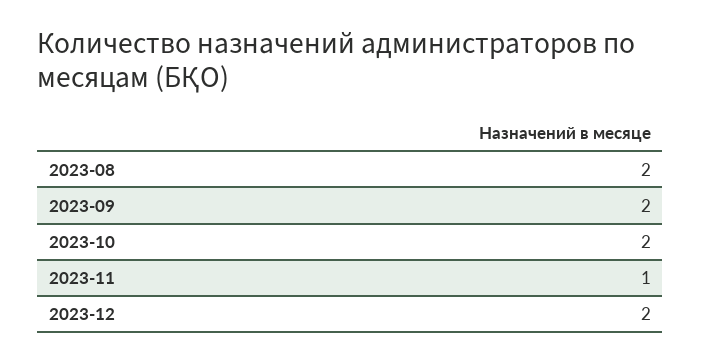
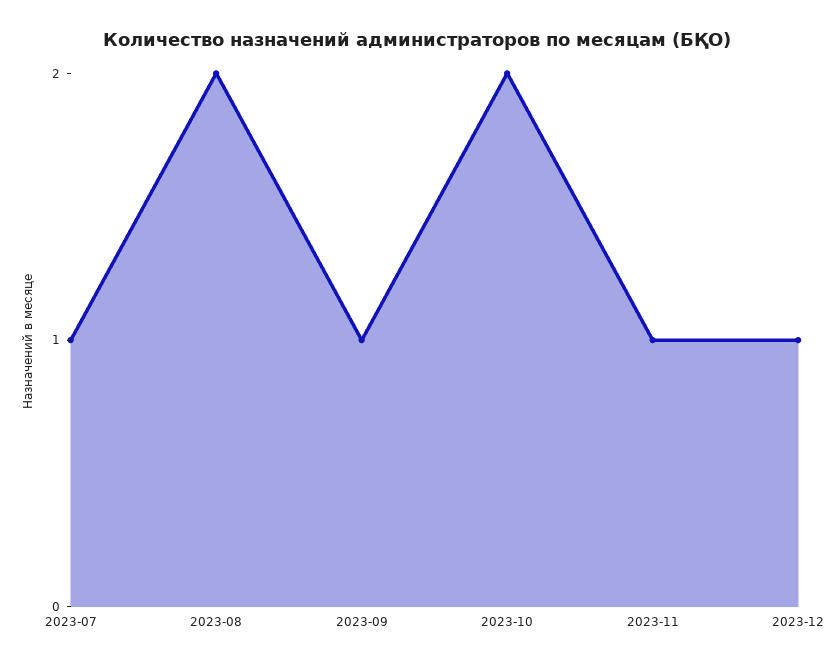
  {
    "2023-08": 2,
-   "2023-09": 2,
+   "2023-09": 1,
    "2023-10": 2,
    "2023-11": 1,
-   "2023-12": 2
+   "2023-12": 1,
+   "2023-07": 1
  }

